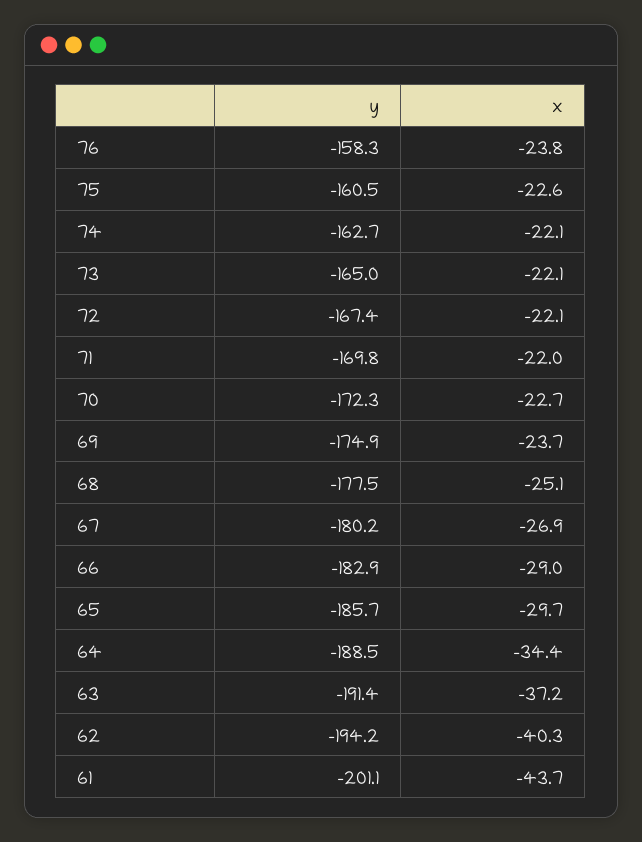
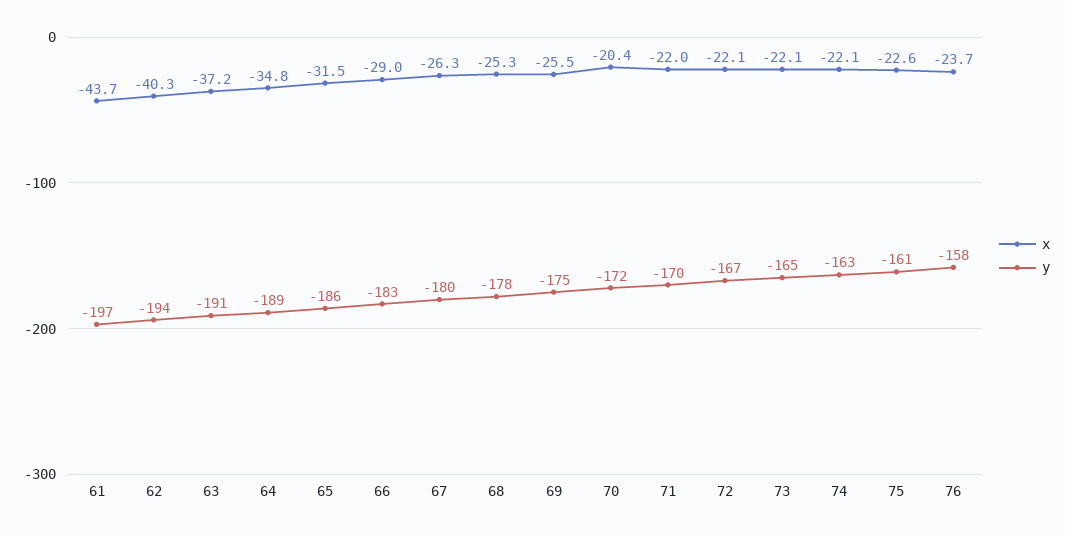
  {
    "y": {
      "76": -158.3,
      "75": -160.5,
      "74": -162.7,
      "73": -165,
      "72": -167.4,
      "71": -169.8,
      "70": -172.3,
      "69": -174.9,
      "68": -177.5,
      "67": -180.2,
      "66": -182.9,
      "65": -185.7,
      "64": -188.5,
      "63": -191.4,
      "62": -194.2,
-     "61": -201.1
+     "61": -197
    },
    "x": {
-     "76": -23.8,
+     "76": -23.7,
      "75": -22.6,
      "74": -22.1,
      "73": -22.1,
      "72": -22.1,
      "71": -22,
-     "70": -22.7,
+     "70": -20.4,
-     "69": -23.7,
+     "69": -25.5,
-     "68": -25.1,
+     "68": -25.3,
-     "67": -26.9,
+     "67": -26.3,
      "66": -29,
-     "65": -29.7,
+     "65": -31.5,
-     "64": -34.4,
+     "64": -34.8,
      "63": -37.2,
      "62": -40.3,
      "61": -43.7
    }
  }

